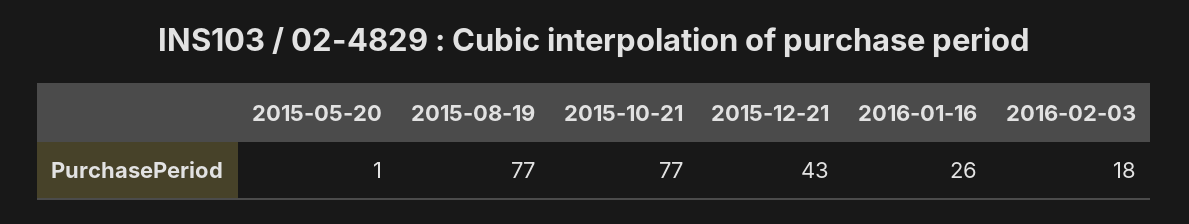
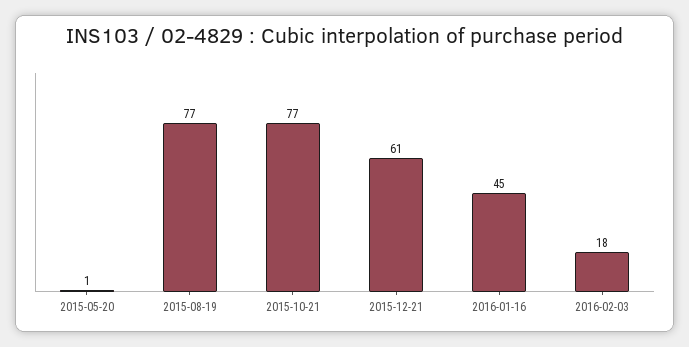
  {
    "2015-05-20": 1,
    "2015-08-19": 77,
    "2015-10-21": 77,
-   "2015-12-21": 43,
+   "2015-12-21": 61,
-   "2016-01-16": 26,
+   "2016-01-16": 45,
    "2016-02-03": 18
  }

